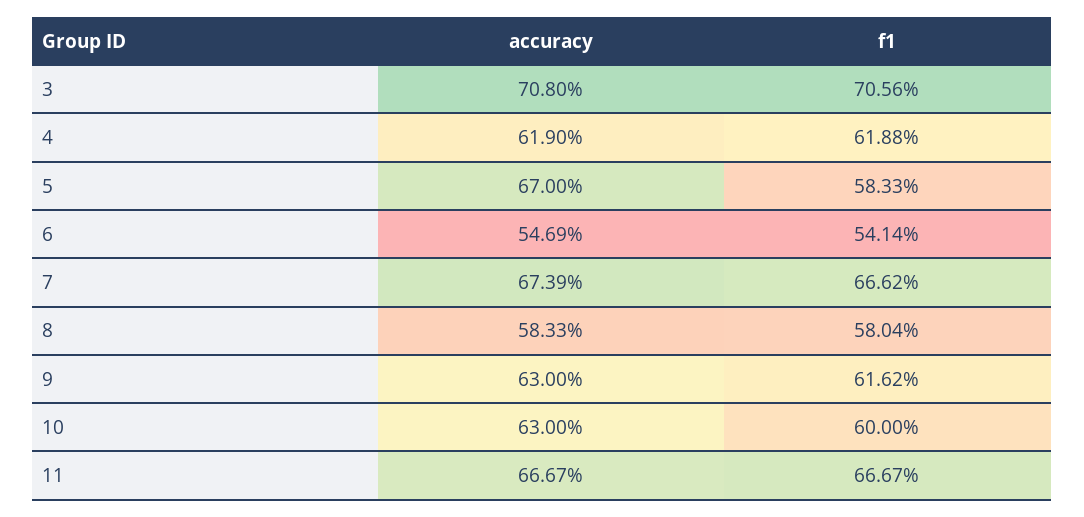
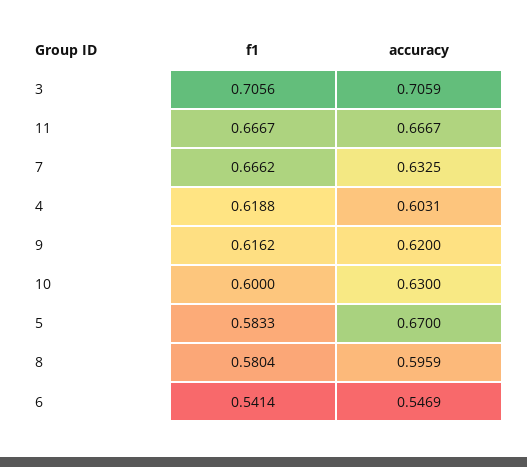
  {
    "accuracy": {
-     "3": 0.708,
+     "3": 0.7059,
-     "4": 0.619,
+     "4": 0.6031,
      "5": 0.67,
      "6": 0.5469,
-     "7": 0.6739,
+     "7": 0.6325,
-     "8": 0.5833,
+     "8": 0.5959,
-     "9": 0.63,
+     "9": 0.62,
      "10": 0.63,
      "11": 0.6667
    },
    "f1": {
      "3": 0.7056,
      "4": 0.6188,
      "5": 0.5833,
      "6": 0.5414,
      "7": 0.6662,
      "8": 0.5804,
      "9": 0.6162,
      "10": 0.6,
      "11": 0.6667
    }
  }

